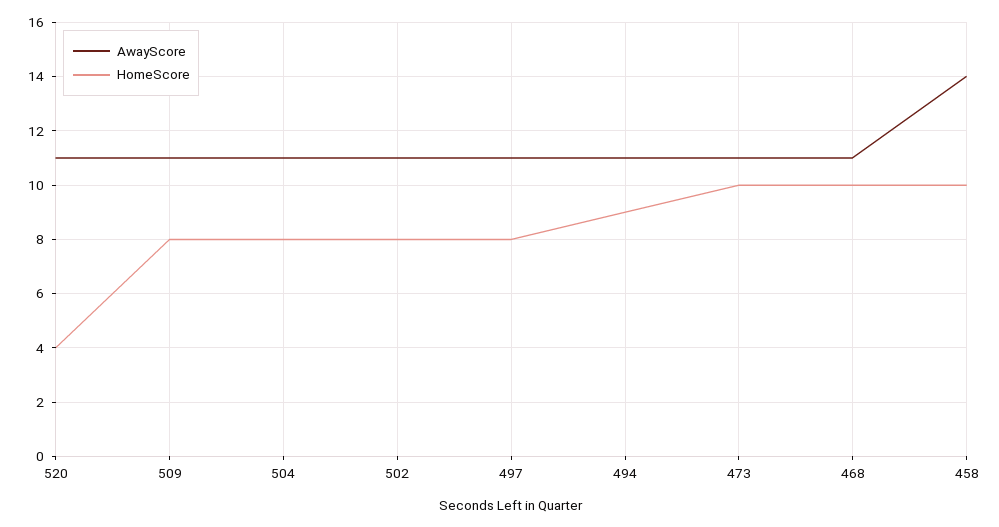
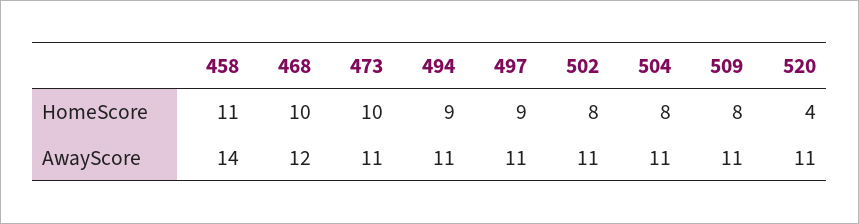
  {
    "AwayScore": {
      "520": 11,
      "509": 11,
      "504": 11,
      "502": 11,
      "497": 11,
      "494": 11,
      "473": 11,
-     "468": 11,
+     "468": 12,
      "458": 14
    },
    "HomeScore": {
      "520": 4,
      "509": 8,
      "504": 8,
      "502": 8,
-     "497": 8,
+     "497": 9,
      "494": 9,
      "473": 10,
      "468": 10,
-     "458": 10
+     "458": 11
    }
  }

